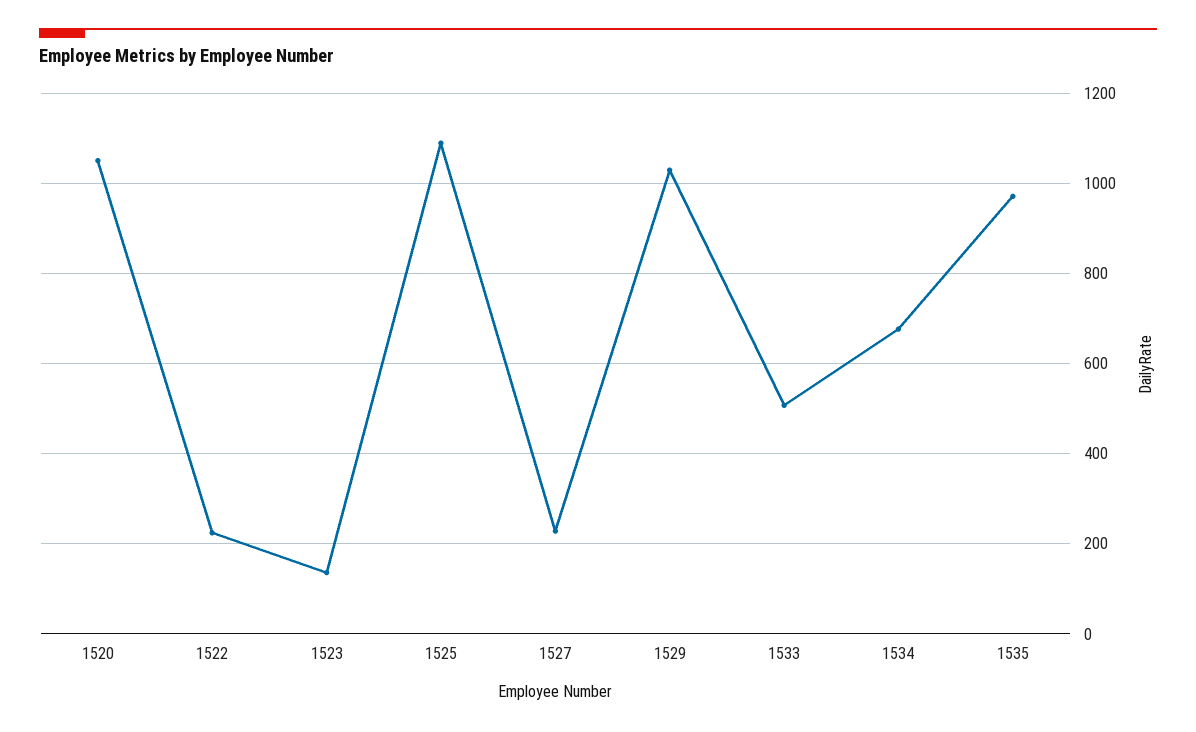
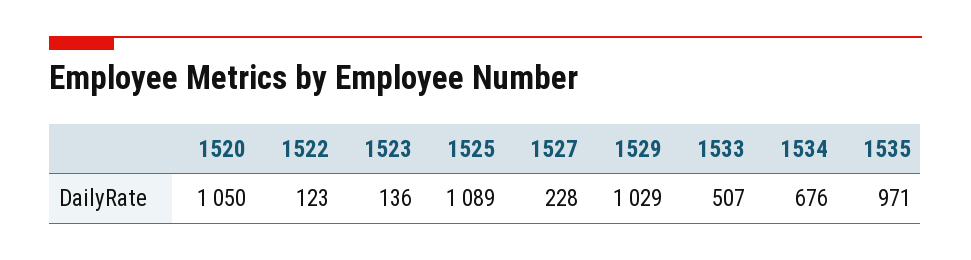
  {
    "1520": 1050,
-   "1522": 220,
+   "1522": 123,
    "1523": 136,
    "1525": 1089,
    "1527": 228,
    "1529": 1029,
    "1533": 507,
    "1534": 676,
    "1535": 971
  }

